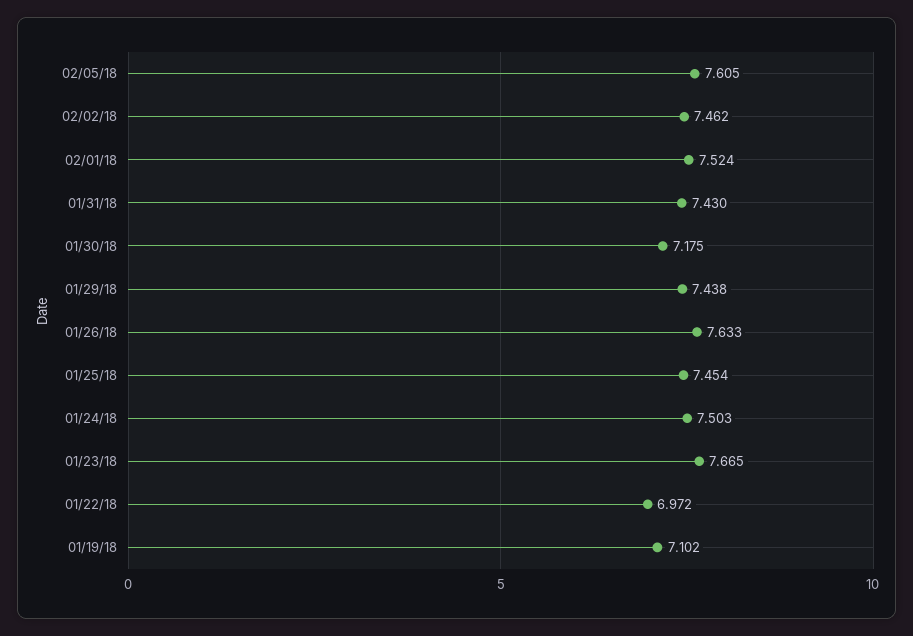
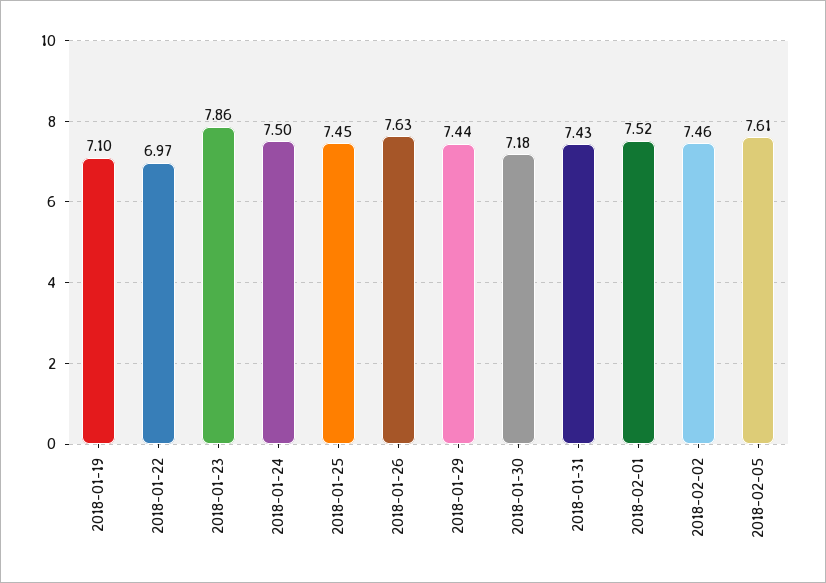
  {
    "02/05/18": 7.605,
    "02/02/18": 7.462,
    "02/01/18": 7.524,
    "01/31/18": 7.43,
    "01/30/18": 7.175,
    "01/29/18": 7.438,
    "01/26/18": 7.633,
    "01/25/18": 7.454,
    "01/24/18": 7.503,
-   "01/23/18": 7.665,
+   "01/23/18": 7.86,
    "01/22/18": 6.972,
    "01/19/18": 7.102
  }

